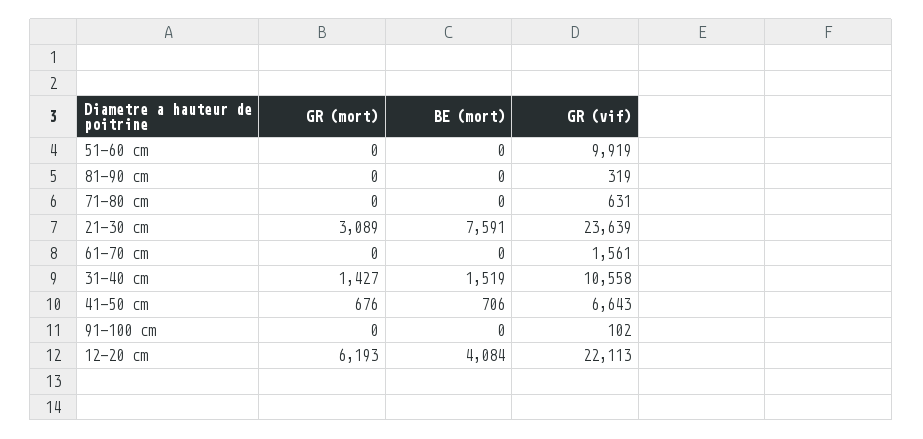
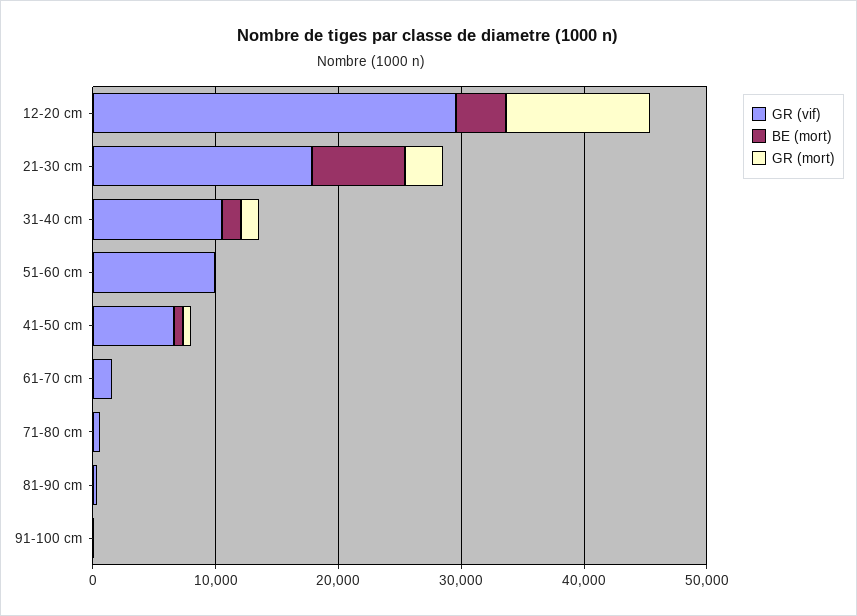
  {
    "GR (mort)": {
      "51-60 cm": 0,
      "81-90 cm": 0,
      "71-80 cm": 0,
      "21-30 cm": 3089,
      "61-70 cm": 0,
      "31-40 cm": 1427,
      "41-50 cm": 676,
      "91-100 cm": 0,
-     "12-20 cm": 6193
+     "12-20 cm": 12000
    },
    "BE (mort)": {
      "51-60 cm": 0,
      "81-90 cm": 0,
      "71-80 cm": 0,
      "21-30 cm": 7591,
      "61-70 cm": 0,
      "31-40 cm": 1519,
      "41-50 cm": 706,
      "91-100 cm": 0,
      "12-20 cm": 4084
    },
    "GR (vif)": {
      "51-60 cm": 9919,
      "81-90 cm": 319,
      "71-80 cm": 631,
-     "21-30 cm": 23639,
+     "21-30 cm": 18000,
      "61-70 cm": 1561,
      "31-40 cm": 10558,
      "41-50 cm": 6643,
      "91-100 cm": 102,
-     "12-20 cm": 22113
+     "12-20 cm": 30000
    }
  }

